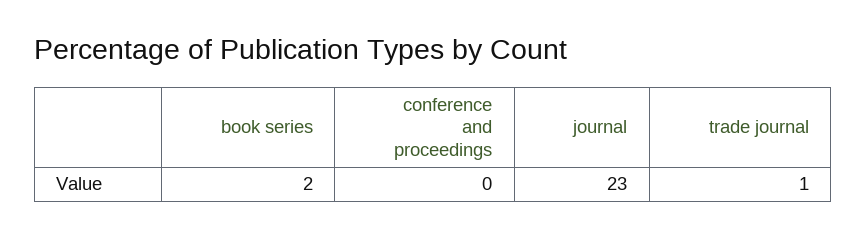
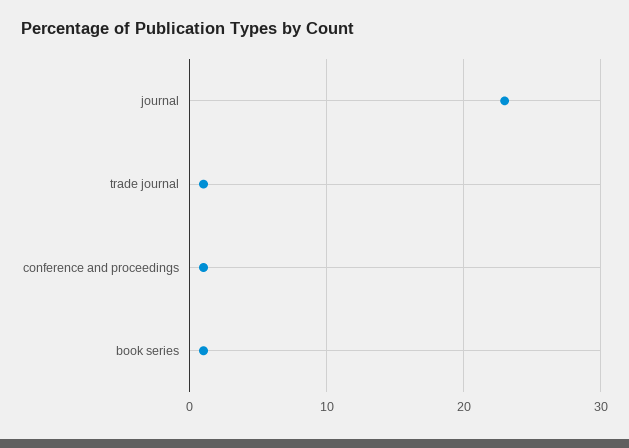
  {
-   "book series": 2,
+   "book series": 1,
-   "conference and proceedings": 0,
+   "conference and proceedings": 1,
    "journal": 23,
    "trade journal": 1
  }

